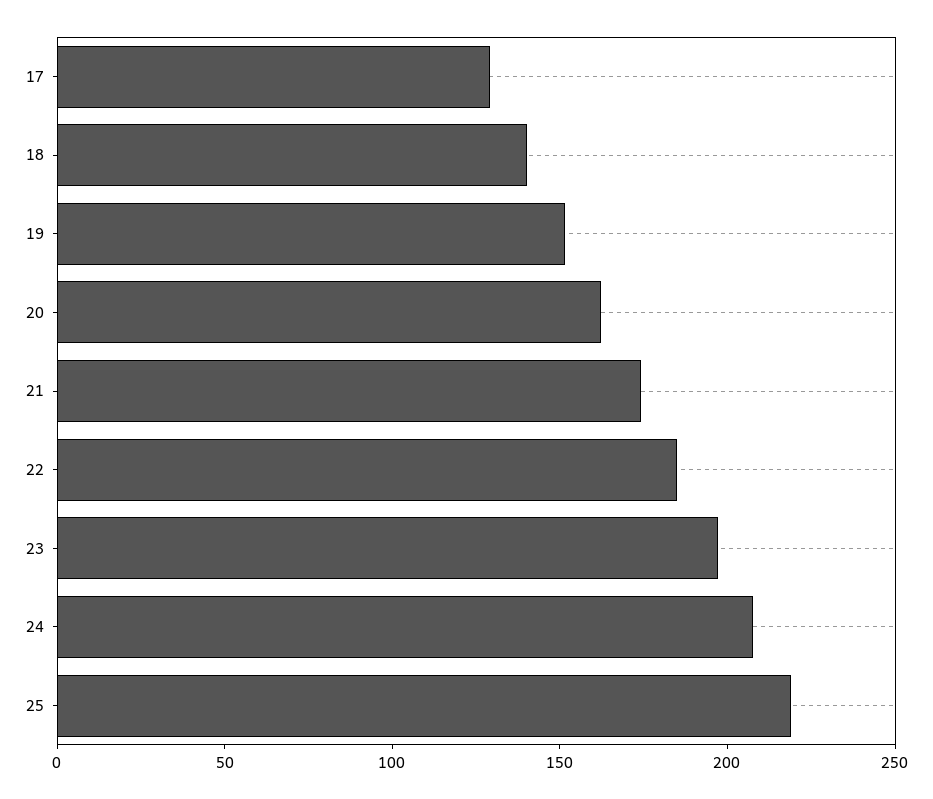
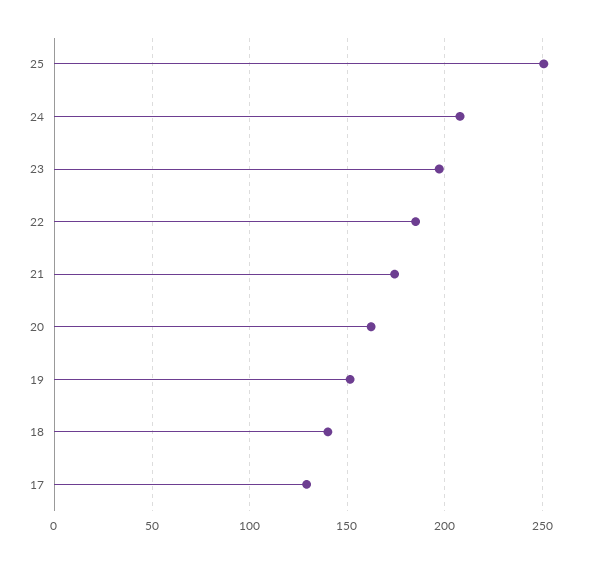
  {
    "17": 130,
    "18": 140,
    "19": 150,
    "20": 160,
    "21": 175,
    "22": 185,
    "23": 195,
    "24": 210,
-   "25": 220
+   "25": 250
  }

